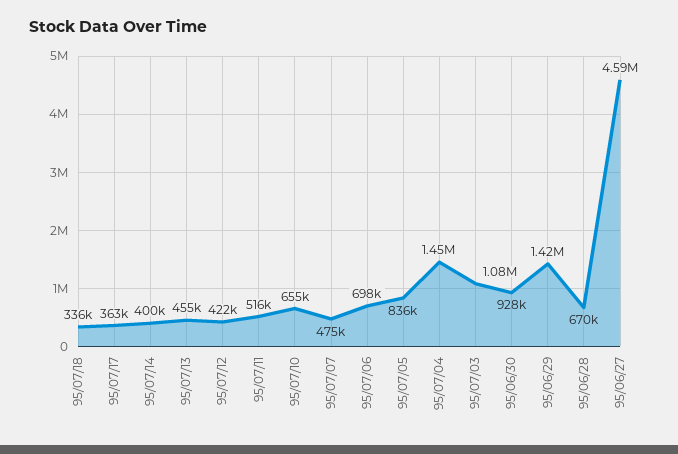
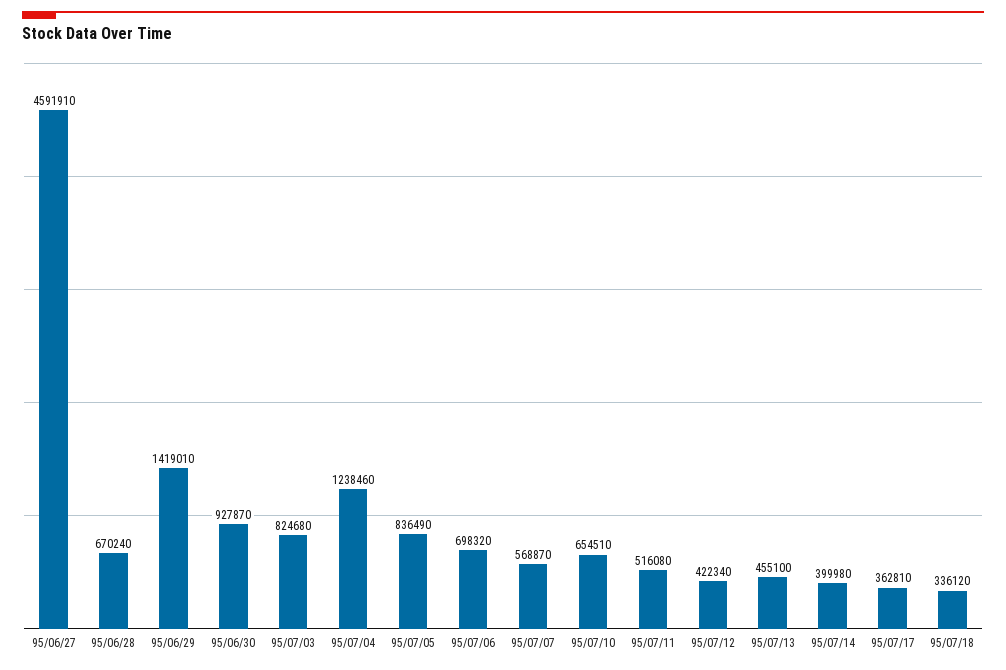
  {
    "95/07/18": 336120,
    "95/07/17": 362810,
    "95/07/14": 399980,
    "95/07/13": 455100,
    "95/07/12": 422340,
    "95/07/11": 516080,
    "95/07/10": 654510,
-   "95/07/07": 475000,
+   "95/07/07": 568870,
    "95/07/06": 698320,
    "95/07/05": 836490,
-   "95/07/04": 1450000,
+   "95/07/04": 1238460,
-   "95/07/03": 1080000,
+   "95/07/03": 824680,
    "95/06/30": 927870,
    "95/06/29": 1419010,
    "95/06/28": 670240,
    "95/06/27": 4591910
  }

